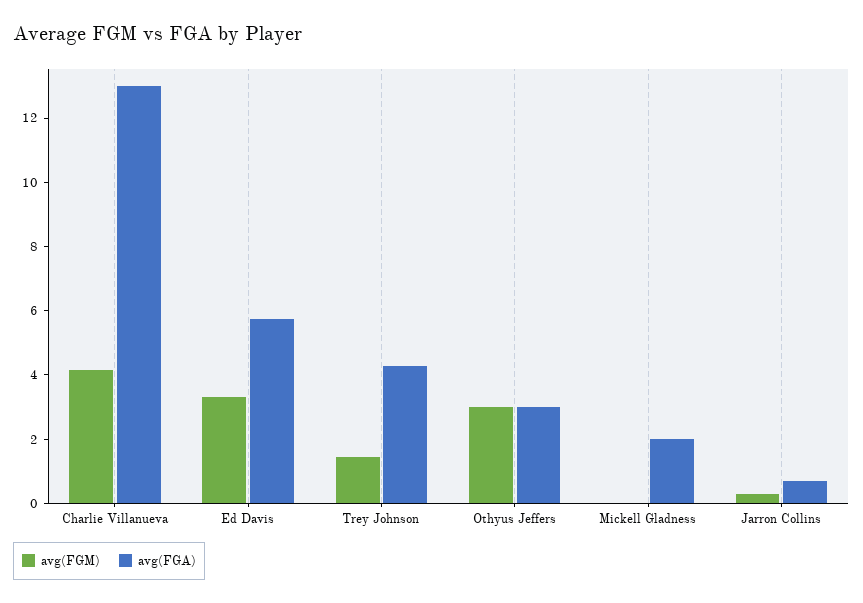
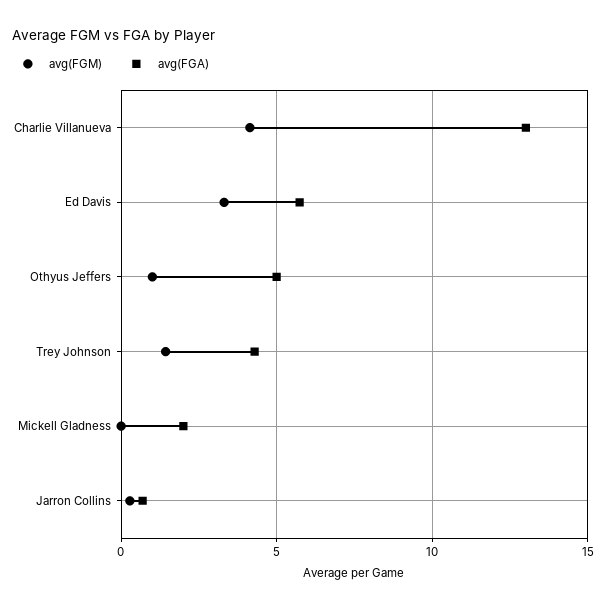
  {
    "avg(FGM)": {
      "Charlie Villanueva": 4,
      "Ed Davis": 3.5,
      "Trey Johnson": 1.5,
-     "Othyus Jeffers": 3,
+     "Othyus Jeffers": 1,
      "Mickell Gladness": 0,
      "Jarron Collins": 0.5
    },
    "avg(FGA)": {
      "Charlie Villanueva": 13,
      "Ed Davis": 5.5,
      "Trey Johnson": 4.5,
-     "Othyus Jeffers": 3,
+     "Othyus Jeffers": 5,
      "Mickell Gladness": 2,
      "Jarron Collins": 0.5
    }
  }

